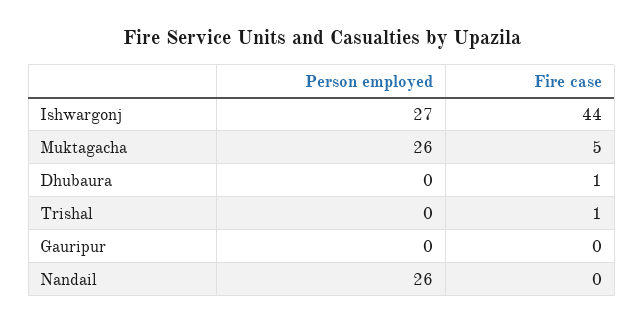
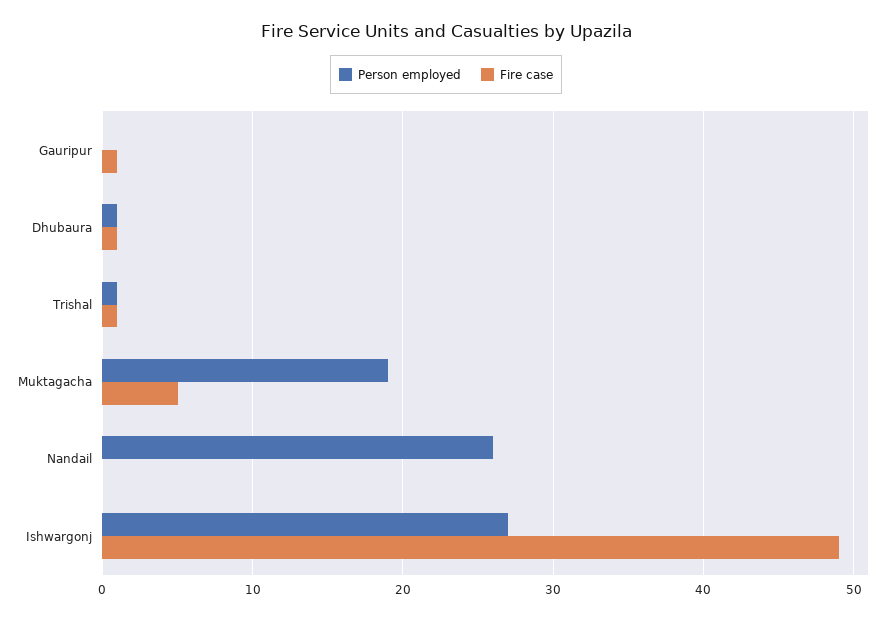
  {
    "Person employed": {
      "Ishwargonj": 27,
-     "Muktagacha": 26,
+     "Muktagacha": 19,
-     "Dhubaura": 0,
+     "Dhubaura": 1,
-     "Trishal": 0,
+     "Trishal": 1,
      "Gauripur": 0,
      "Nandail": 26
    },
    "Fire case": {
-     "Ishwargonj": 44,
+     "Ishwargonj": 49,
      "Muktagacha": 5,
      "Dhubaura": 1,
      "Trishal": 1,
-     "Gauripur": 0,
+     "Gauripur": 1,
      "Nandail": 0
    }
  }

